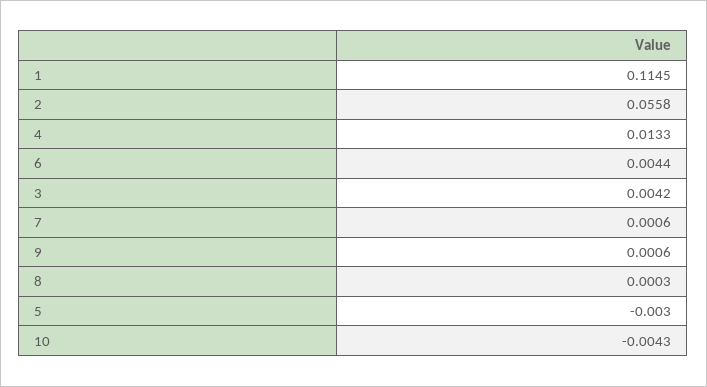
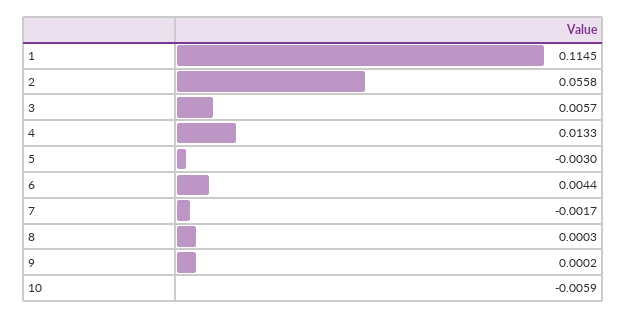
  {
    "1": 0.1145,
    "2": 0.0558,
    "4": 0.0133,
    "6": 0.0044,
-   "3": 0.0042,
+   "3": 0.0057,
-   "7": 0.0006,
+   "7": -0.0017,
-   "9": 0.0006,
+   "9": 0.0002,
    "8": 0.0003,
    "5": -0.003,
-   "10": -0.0043
+   "10": -0.0059
  }

